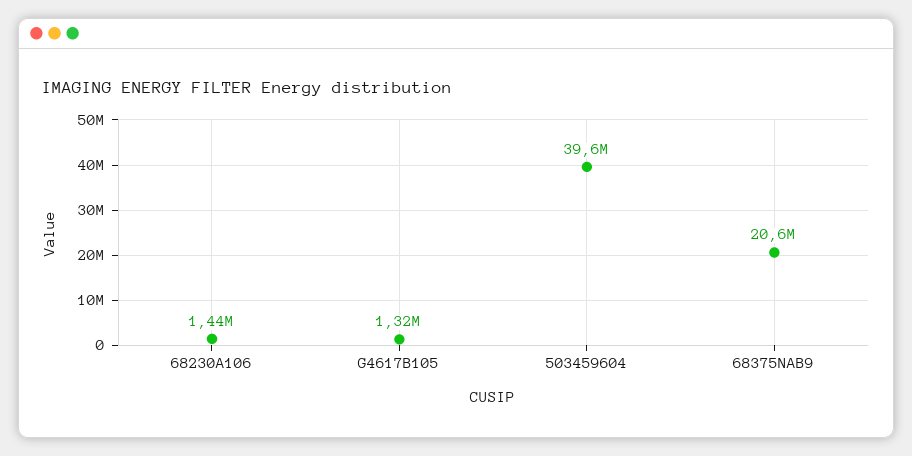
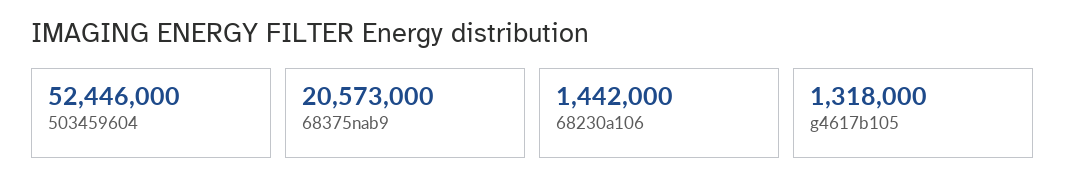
  {
    "68230A106": 1442000,
    "G4617B105": 1318000,
-   "503459604": 39600000,
+   "503459604": 52446000,
    "68375NAB9": 20573000
  }

